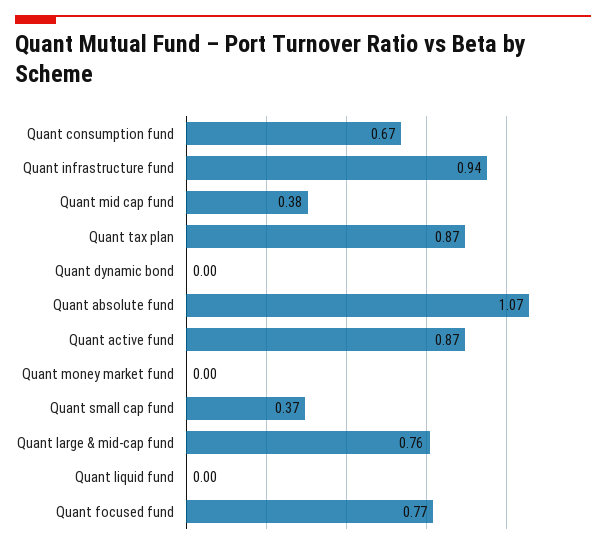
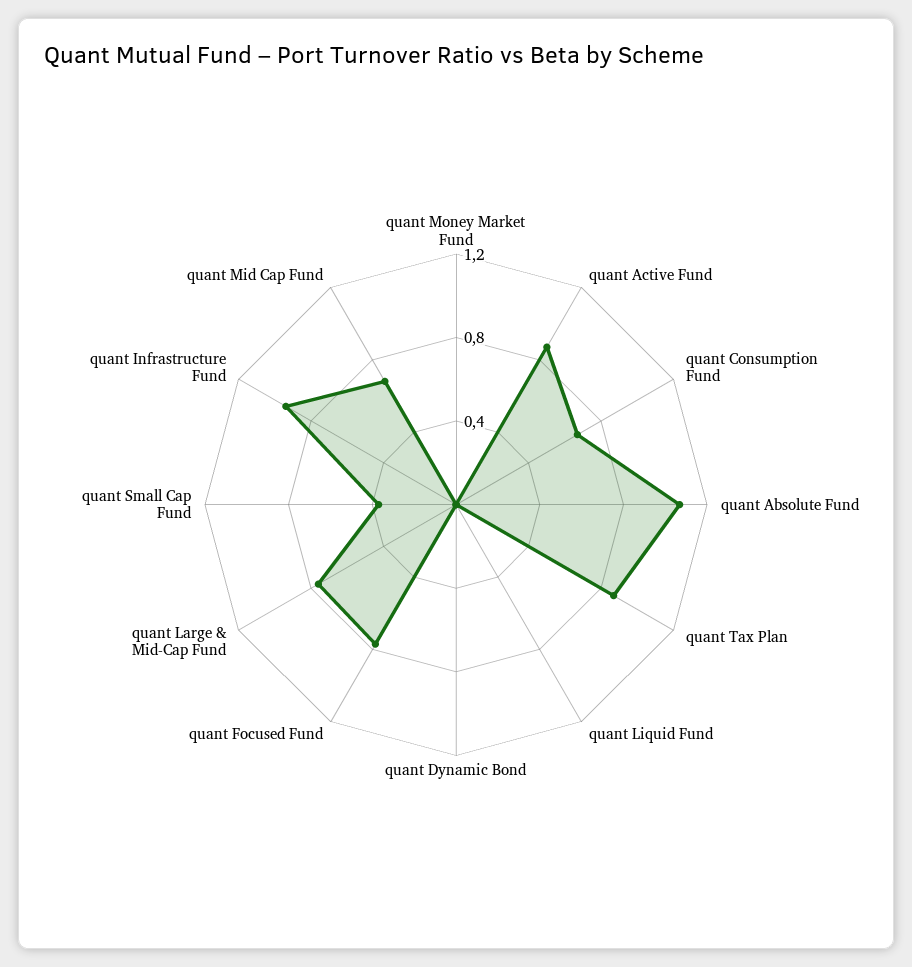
  {
    "Quant consumption fund": 0.67,
    "Quant infrastructure fund": 0.94,
-   "Quant mid cap fund": 0.38,
+   "Quant mid cap fund": 0.7,
    "Quant tax plan": 0.87,
    "Quant dynamic bond": 0,
    "Quant absolute fund": 1.07,
    "Quant active fund": 0.87,
    "Quant money market fund": 0,
    "Quant small cap fund": 0.37,
    "Quant large & mid-cap fund": 0.76,
    "Quant liquid fund": 0,
    "Quant focused fund": 0.77
  }

